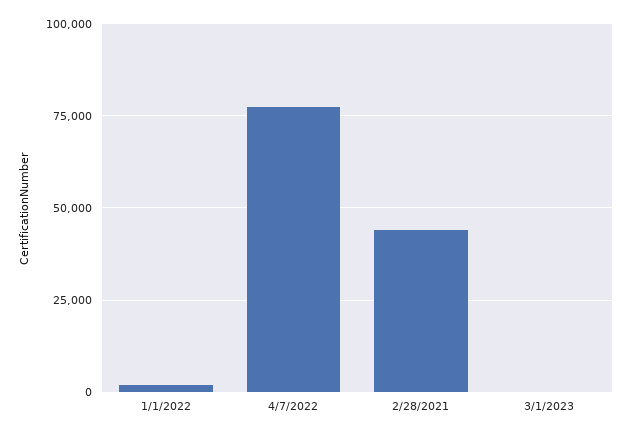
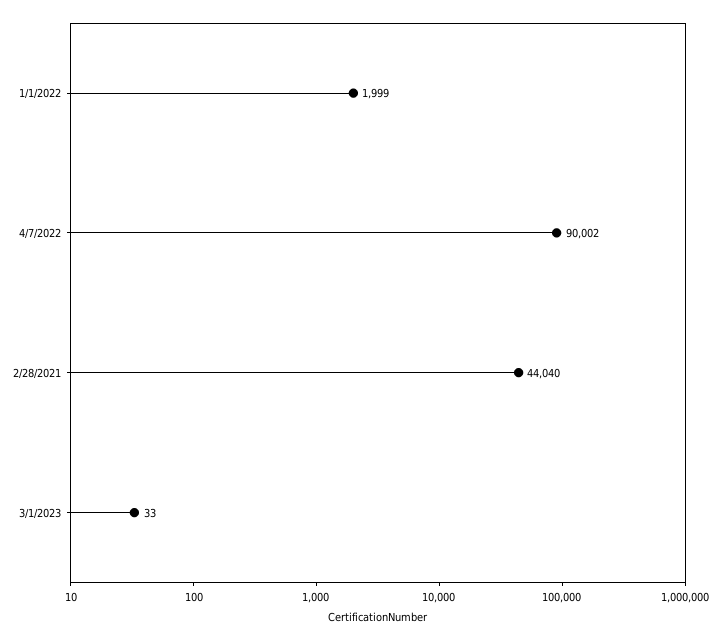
  {
    "1/1/2022": 1999,
-   "4/7/2022": 77500,
+   "4/7/2022": 90002,
    "2/28/2021": 44040,
    "3/1/2023": 33
  }

